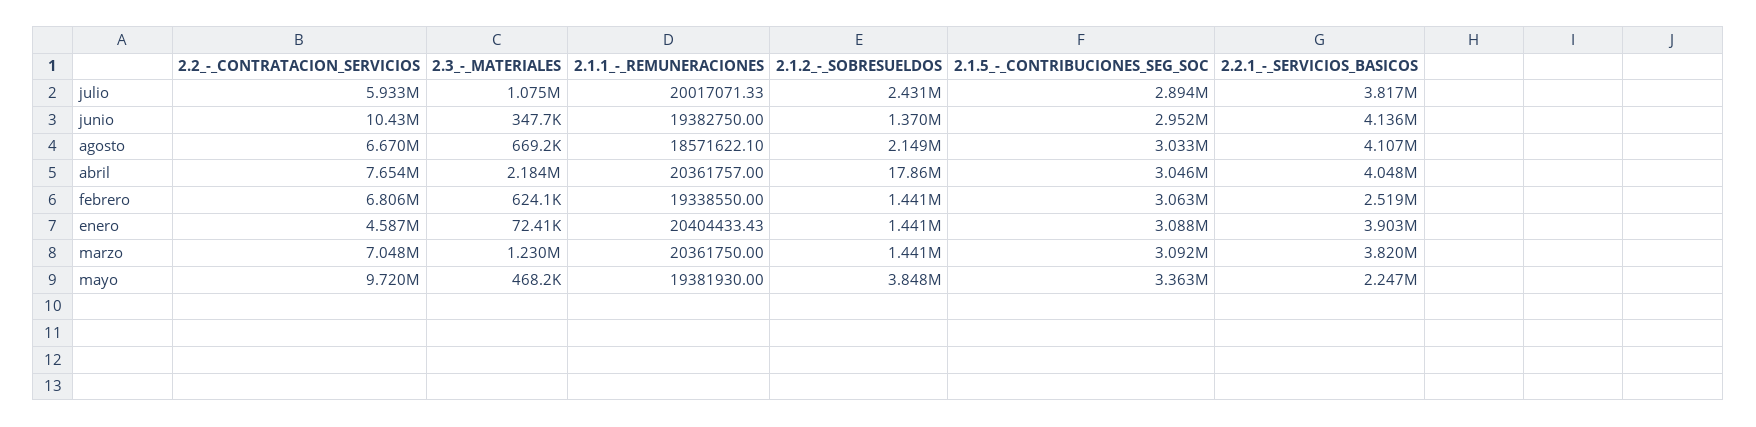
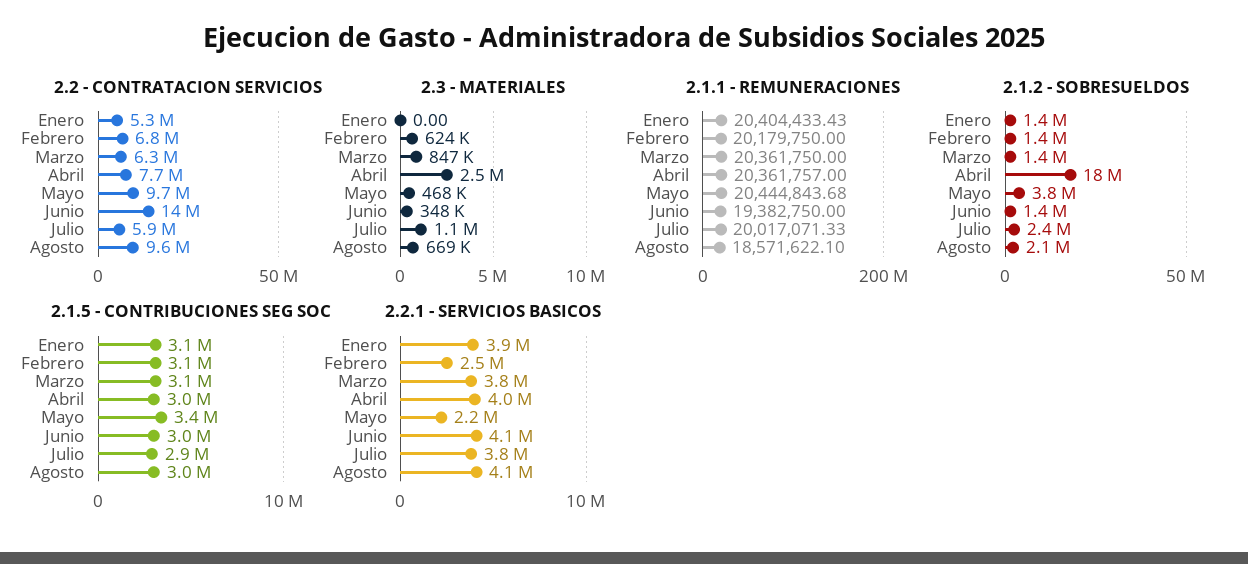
  {
    "2.2_-_CONTRATACION_SERVICIOS": {
      "julio": 5933000,
-     "junio": 10430000,
+     "junio": 14000000,
-     "agosto": 6670000,
+     "agosto": 9600000,
      "abril": 7654000,
      "febrero": 6806000,
-     "enero": 4587000,
+     "enero": 5300000,
-     "marzo": 7048000,
+     "marzo": 6300000,
      "mayo": 9720000
    },
    "2.3_-_MATERIALES": {
      "julio": 1075000,
      "junio": 347700,
      "agosto": 669200,
-     "abril": 2184000,
+     "abril": 2500000,
      "febrero": 624100,
-     "enero": 72410,
+     "enero": 0,
-     "marzo": 1230000,
+     "marzo": 847000,
      "mayo": 468200
    },
    "2.1.1_-_REMUNERACIONES": {
      "julio": 20017071.33,
      "junio": 19382750,
      "agosto": 18571622.1,
      "abril": 20361757,
-     "febrero": 19338550,
+     "febrero": 20179750,
      "enero": 20404433.43,
      "marzo": 20361750,
-     "mayo": 19381930
+     "mayo": 20444843.68
    },
    "2.1.2_-_SOBRESUELDOS": {
      "julio": 2431000,
      "junio": 1370000,
      "agosto": 2149000,
      "abril": 17860000,
      "febrero": 1441000,
      "enero": 1441000,
      "marzo": 1441000,
      "mayo": 3848000
    },
    "2.1.5_-_CONTRIBUCIONES_SEG_SOC": {
      "julio": 2894000,
      "junio": 2952000,
      "agosto": 3033000,
      "abril": 3046000,
      "febrero": 3063000,
      "enero": 3088000,
      "marzo": 3092000,
      "mayo": 3363000
    },
    "2.2.1_-_SERVICIOS_BASICOS": {
      "julio": 3817000,
      "junio": 4136000,
      "agosto": 4107000,
      "abril": 4048000,
      "febrero": 2519000,
      "enero": 3903000,
      "marzo": 3820000,
      "mayo": 2247000
    }
  }

